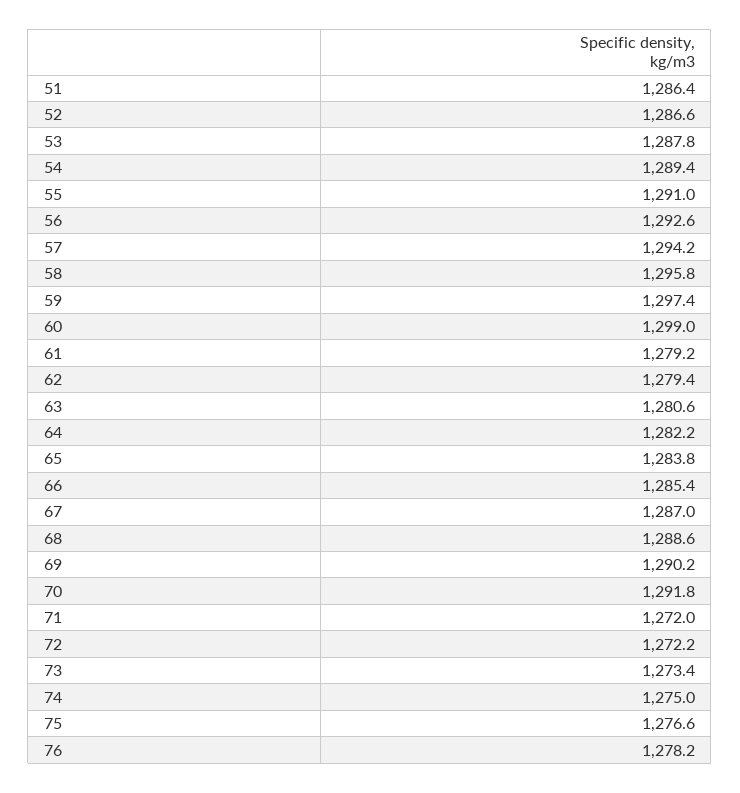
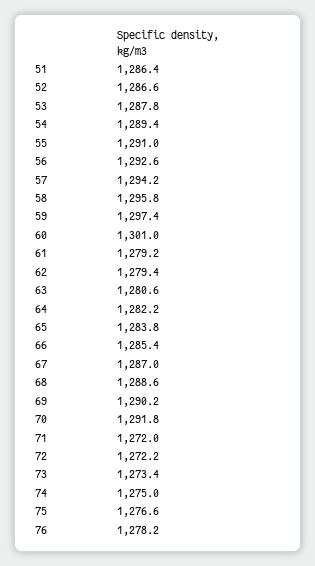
  {
    "51": 1286.4,
    "52": 1286.6,
    "53": 1287.8,
    "54": 1289.4,
    "55": 1291,
    "56": 1292.6,
    "57": 1294.2,
    "58": 1295.8,
    "59": 1297.4,
-   "60": 1299,
+   "60": 1301,
    "61": 1279.2,
    "62": 1279.4,
    "63": 1280.6,
    "64": 1282.2,
    "65": 1283.8,
    "66": 1285.4,
    "67": 1287,
    "68": 1288.6,
    "69": 1290.2,
    "70": 1291.8,
    "71": 1272,
    "72": 1272.2,
    "73": 1273.4,
    "74": 1275,
    "75": 1276.6,
    "76": 1278.2
  }

